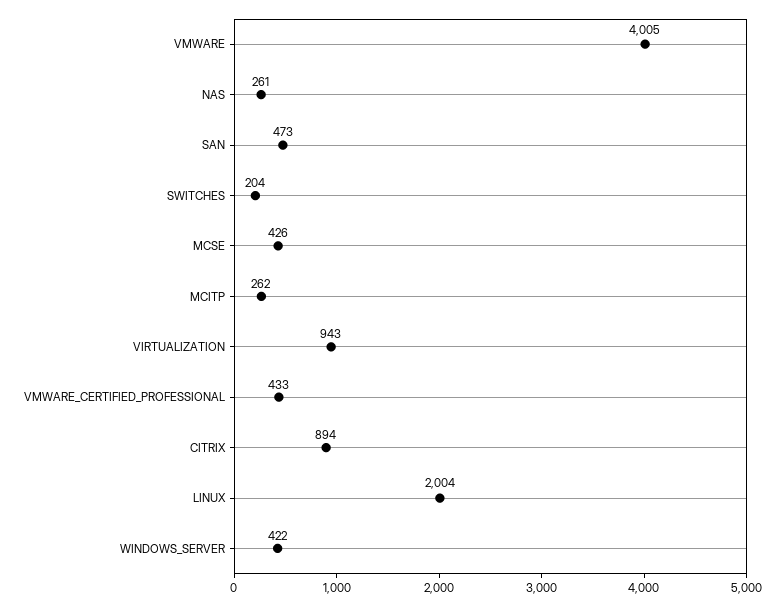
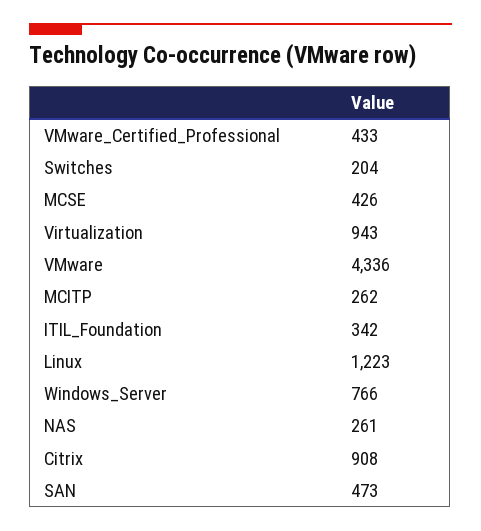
  {
-   "VMWARE": 4005,
+   "VMWARE": 4336,
    "NAS": 261,
    "SAN": 473,
    "SWITCHES": 204,
    "MCSE": 426,
    "MCITP": 262,
    "VIRTUALIZATION": 943,
    "VMWARE_CERTIFIED_PROFESSIONAL": 433,
-   "CITRIX": 894,
+   "CITRIX": 908,
-   "LINUX": 2004,
+   "LINUX": 1223,
-   "WINDOWS_SERVER": 422
+   "WINDOWS_SERVER": 766,
+   "ITIL_Foundation": 342
  }

